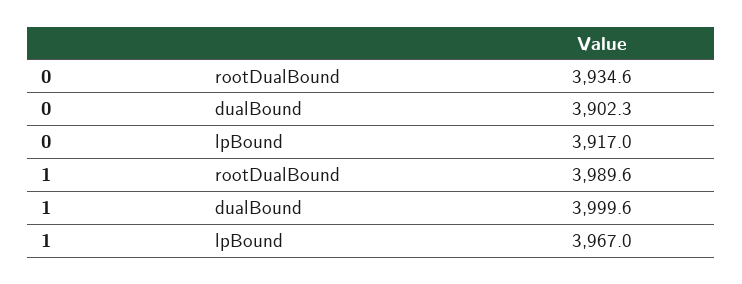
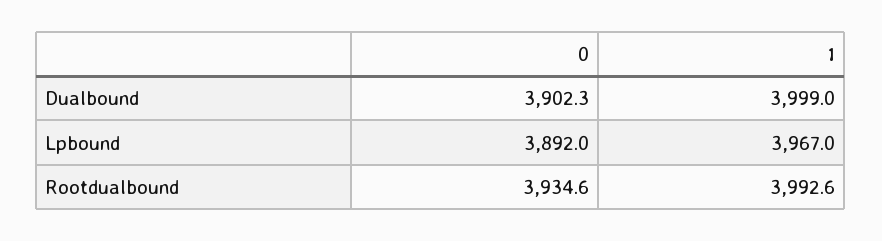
  {
    "0": {
      "rootDualBound": 3934.6,
      "dualBound": 3902.3,
-     "lpBound": 3917
+     "lpBound": 3892
    },
    "1": {
-     "rootDualBound": 3989.6,
+     "rootDualBound": 3992.6,
-     "dualBound": 3999.6,
+     "dualBound": 3999,
      "lpBound": 3967
    }
  }

